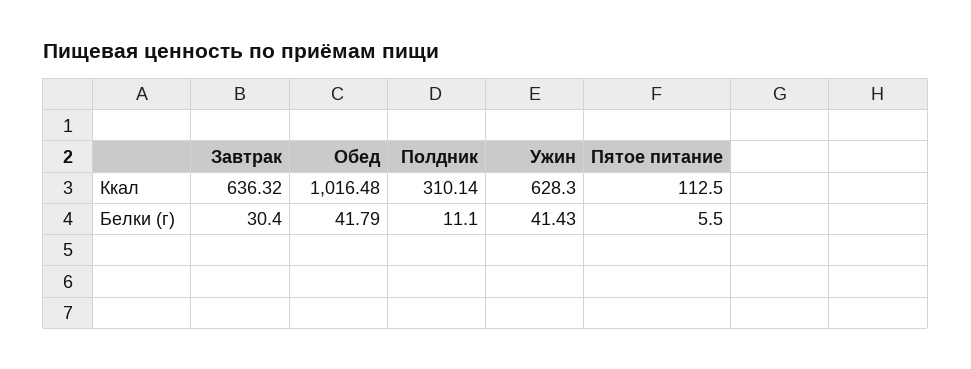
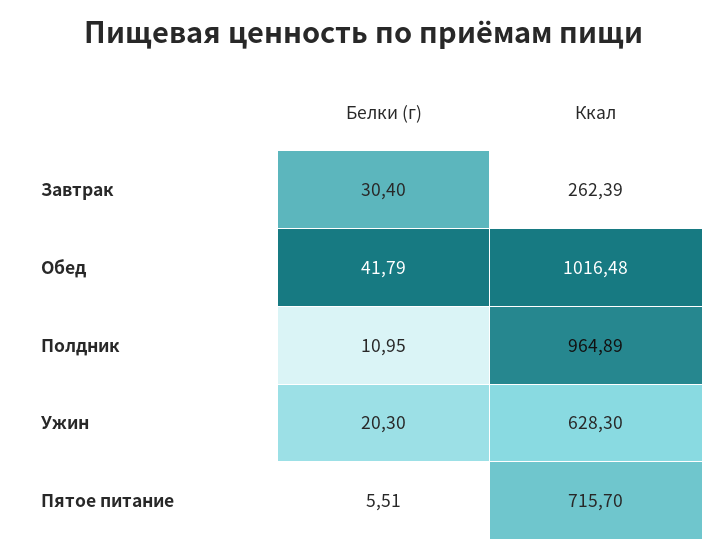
  {
    "Завтрак": {
-     "Ккал": 636.32,
+     "Ккал": 262.39,
      "Белки (г)": 30.4
    },
    "Обед": {
      "Ккал": 1016.48,
      "Белки (г)": 41.79
    },
    "Полдник": {
-     "Ккал": 310.14,
+     "Ккал": 964.89,
-     "Белки (г)": 11.1
+     "Белки (г)": 10.95
    },
    "Ужин": {
      "Ккал": 628.3,
-     "Белки (г)": 41.43
+     "Белки (г)": 20.3
    },
    "Пятое питание": {
-     "Ккал": 112.5,
+     "Ккал": 715.7,
-     "Белки (г)": 5.5
+     "Белки (г)": 5.51
    }
  }

